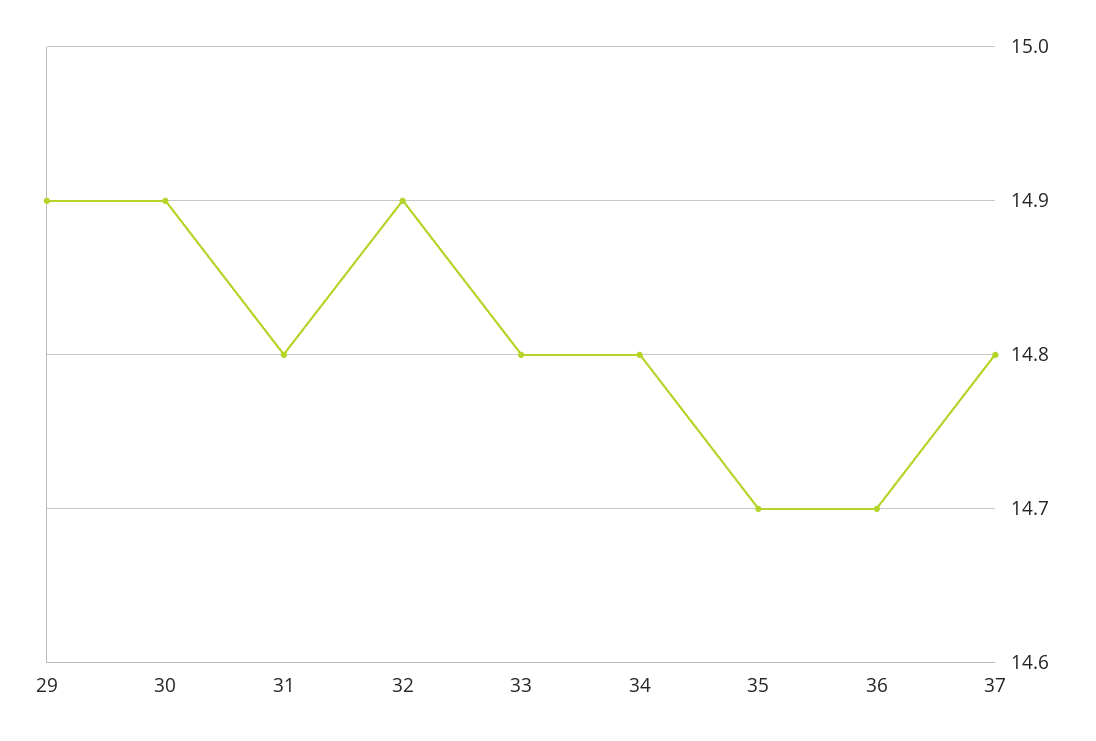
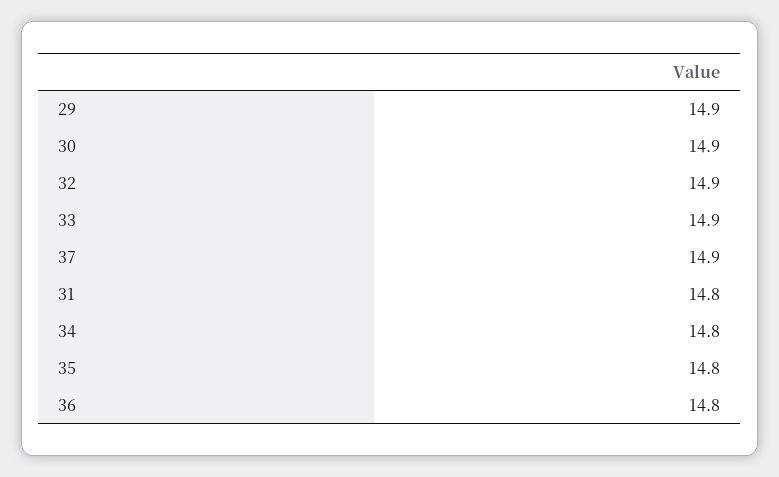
  {
    "29": 14.9,
    "30": 14.9,
    "31": 14.8,
    "32": 14.9,
-   "33": 14.8,
+   "33": 14.9,
    "34": 14.8,
-   "35": 14.7,
+   "35": 14.8,
-   "36": 14.7,
+   "36": 14.8,
-   "37": 14.8
+   "37": 14.9
  }

